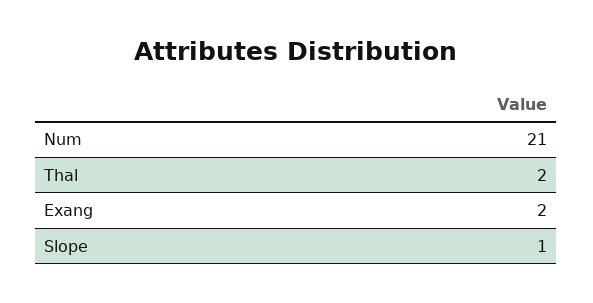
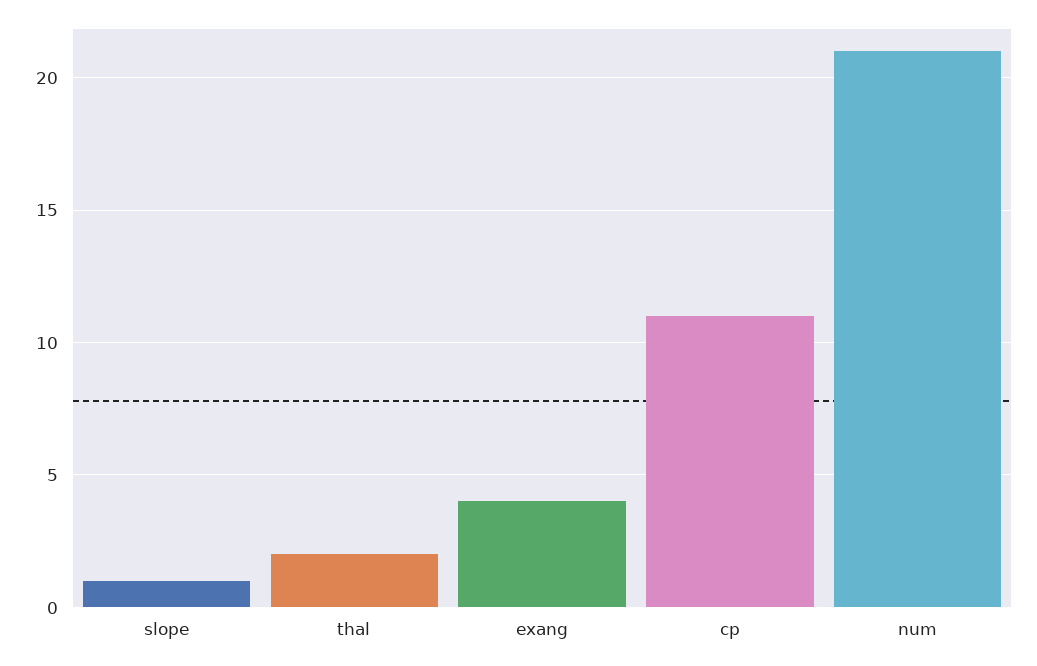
  {
    "Num": 21,
    "Thal": 2,
-   "Exang": 2,
+   "Exang": 4,
-   "Slope": 1
+   "Slope": 1,
+   "cp": 11
  }

